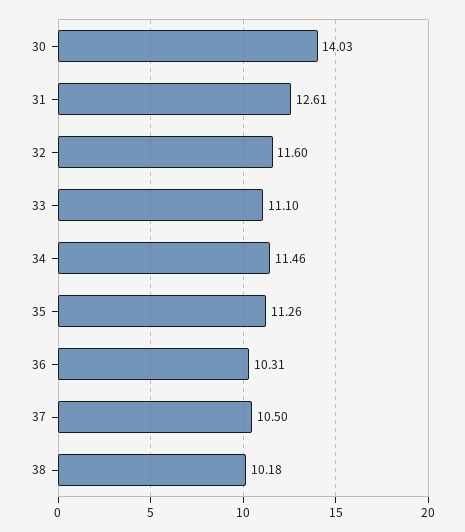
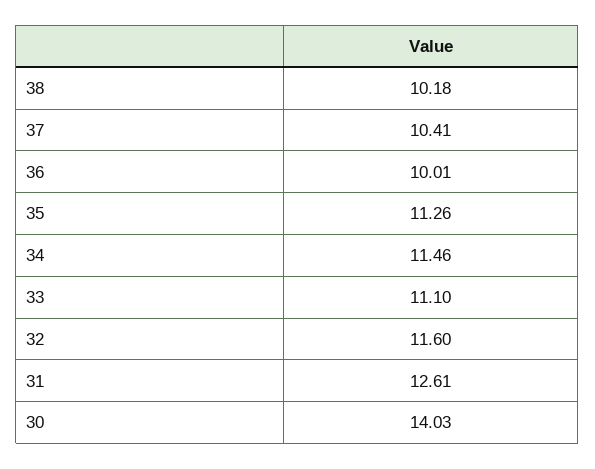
  {
    "30": 14.03,
    "31": 12.61,
    "32": 11.6,
    "33": 11.1,
    "34": 11.46,
    "35": 11.26,
-   "36": 10.31,
+   "36": 10.01,
-   "37": 10.5,
+   "37": 10.41,
    "38": 10.18
  }

